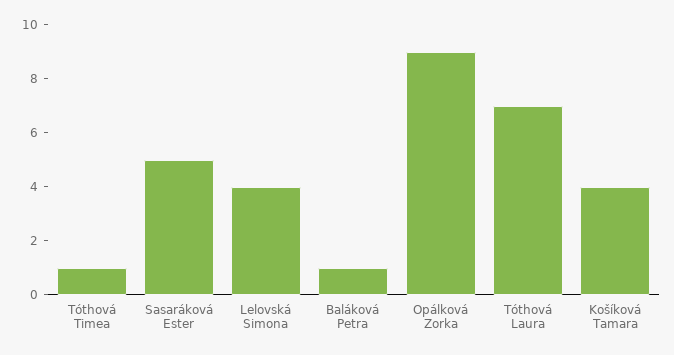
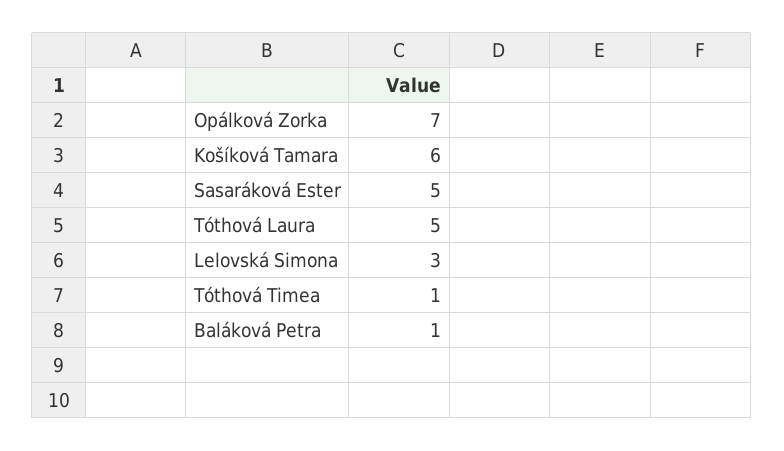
  {
    "Tóthová Timea": 1,
    "Sasaráková Ester": 5,
-   "Lelovská Simona": 4,
+   "Lelovská Simona": 3,
    "Baláková Petra": 1,
-   "Opálková Zorka": 9,
+   "Opálková Zorka": 7,
-   "Tóthová Laura": 7,
+   "Tóthová Laura": 5,
-   "Košíková Tamara": 4
+   "Košíková Tamara": 6
  }

